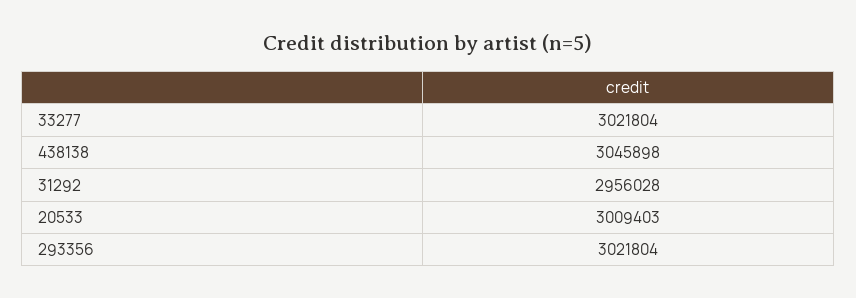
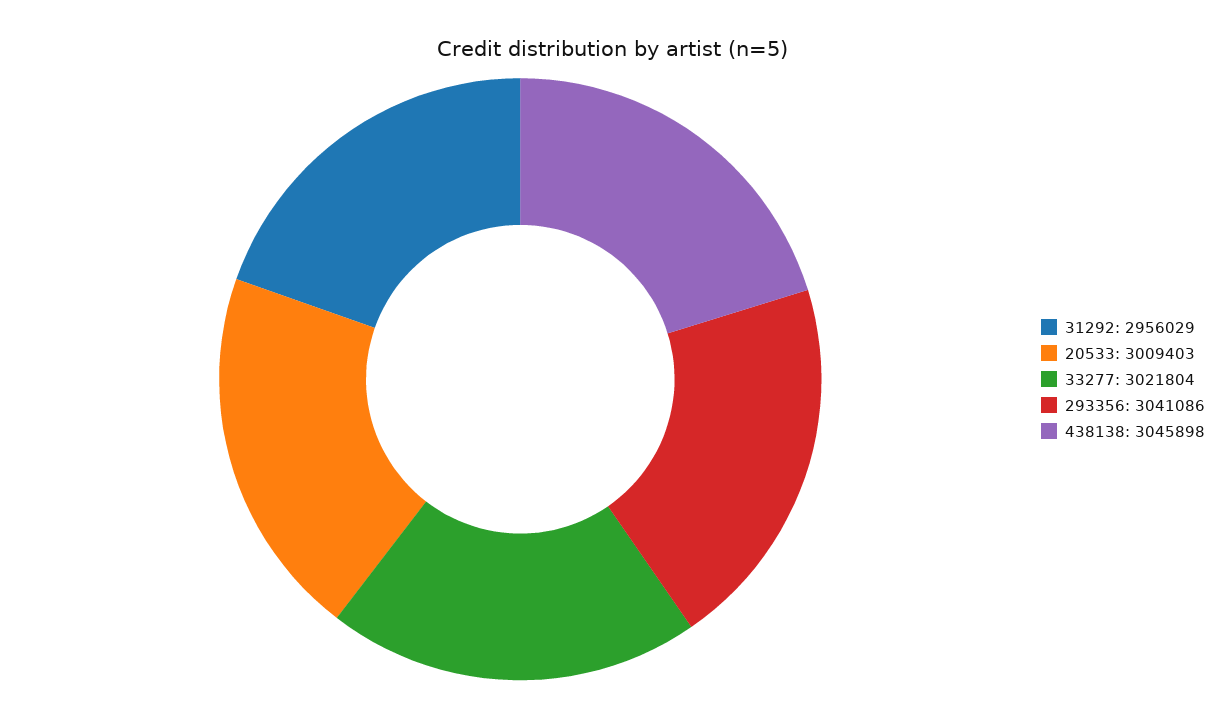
  {
    "33277": 3021804,
    "438138": 3045898,
-   "31292": 2956028,
+   "31292": 2956029,
    "20533": 3009403,
-   "293356": 3021804
+   "293356": 3041086
  }

